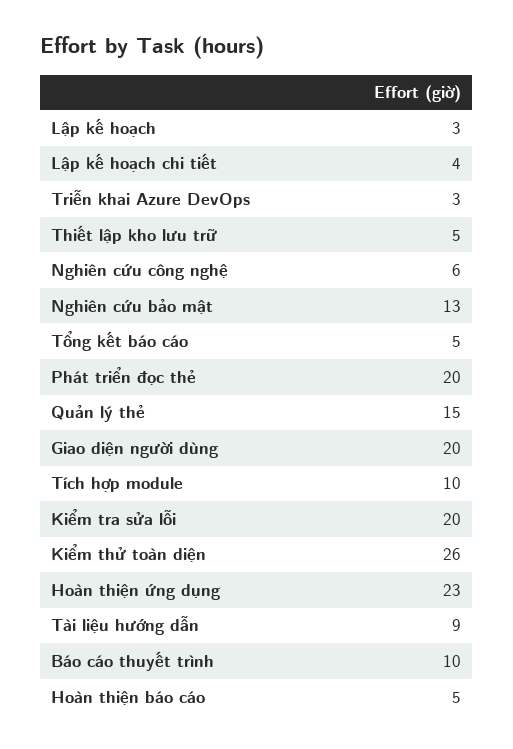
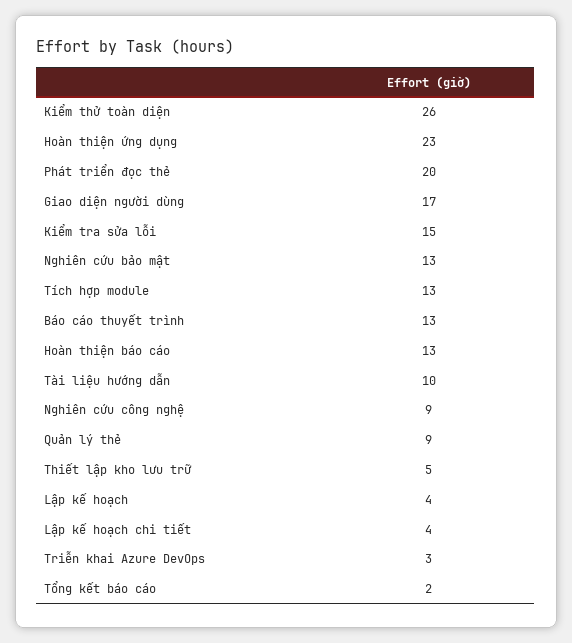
  {
-   "Lập kế hoạch": 3,
+   "Lập kế hoạch": 4,
    "Lập kế hoạch chi tiết": 4,
    "Triễn khai Azure DevOps": 3,
    "Thiết lập kho lưu trữ": 5,
-   "Nghiên cứu công nghệ": 6,
+   "Nghiên cứu công nghệ": 9,
    "Nghiên cứu bảo mật": 13,
-   "Tổng kết báo cáo": 5,
+   "Tổng kết báo cáo": 2,
    "Phát triển đọc thẻ": 20,
-   "Quản lý thẻ": 15,
+   "Quản lý thẻ": 9,
-   "Giao diện người dùng": 20,
+   "Giao diện người dùng": 17,
-   "Tích hợp module": 10,
+   "Tích hợp module": 13,
-   "Kiểm tra sửa lỗi": 20,
+   "Kiểm tra sửa lỗi": 15,
    "Kiểm thử toàn diện": 26,
    "Hoàn thiện ứng dụng": 23,
-   "Tài liệu hướng dẫn": 9,
+   "Tài liệu hướng dẫn": 10,
-   "Báo cáo thuyết trình": 10,
+   "Báo cáo thuyết trình": 13,
-   "Hoàn thiện báo cáo": 5
+   "Hoàn thiện báo cáo": 13
  }

